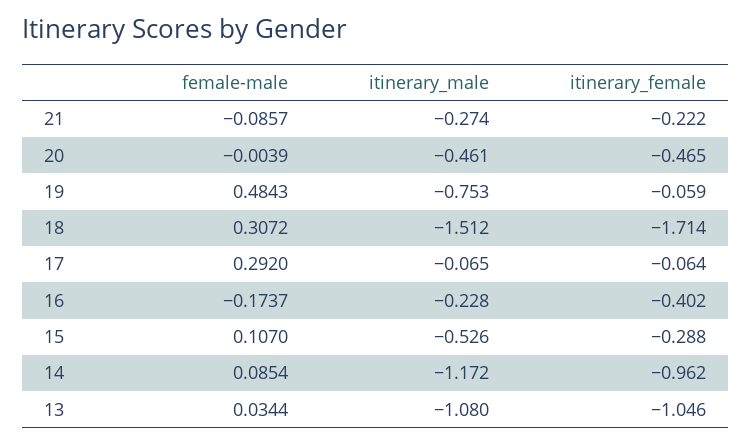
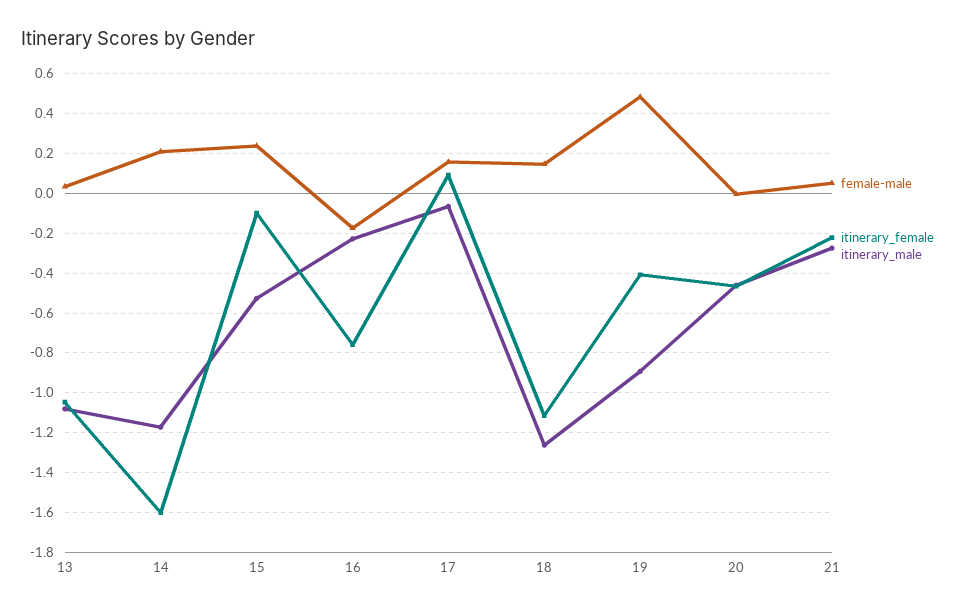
  {
    "female-male": {
-     "21": -0.0857,
+     "21": 0.05,
      "20": -0.0039,
      "19": 0.4843,
-     "18": 0.3072,
+     "18": 0.15,
-     "17": 0.292,
+     "17": 0.15,
      "16": -0.1737,
-     "15": 0.107,
+     "15": 0.25,
-     "14": 0.0854,
+     "14": 0.2,
      "13": 0.0344
    },
    "itinerary_male": {
      "21": -0.274,
      "20": -0.461,
-     "19": -0.753,
+     "19": -0.9,
-     "18": -1.512,
+     "18": -1.25,
      "17": -0.065,
      "16": -0.228,
      "15": -0.526,
      "14": -1.172,
      "13": -1.08
    },
    "itinerary_female": {
      "21": -0.222,
      "20": -0.465,
-     "19": -0.059,
+     "19": -0.4,
-     "18": -1.714,
+     "18": -1.1,
-     "17": -0.064,
+     "17": 0.1,
-     "16": -0.402,
+     "16": -0.75,
-     "15": -0.288,
+     "15": -0.1,
-     "14": -0.962,
+     "14": -1.6,
      "13": -1.046
    }
  }

